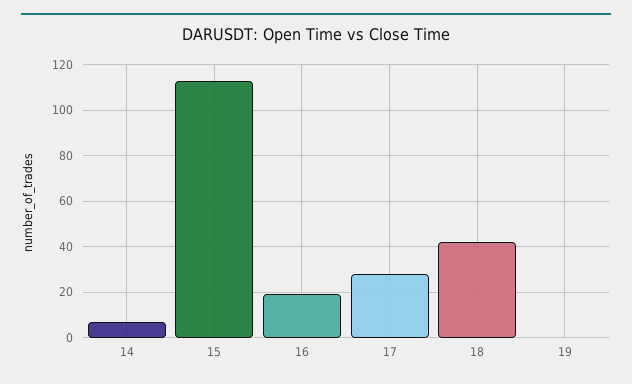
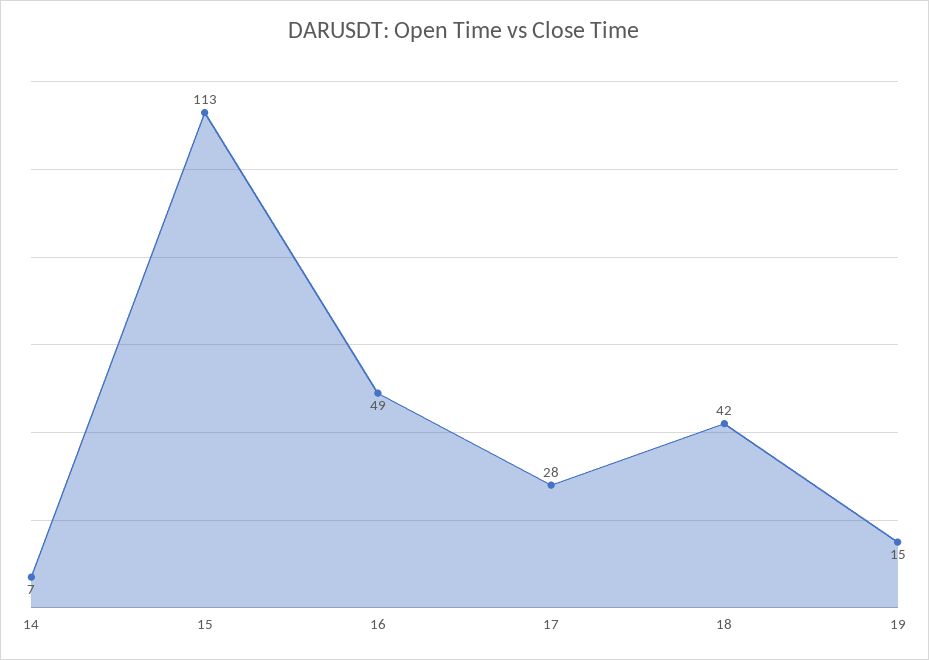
  {
    "14": 7,
    "15": 113,
-   "16": 20,
+   "16": 49,
    "17": 28,
    "18": 42,
-   "19": 0
+   "19": 15
  }

